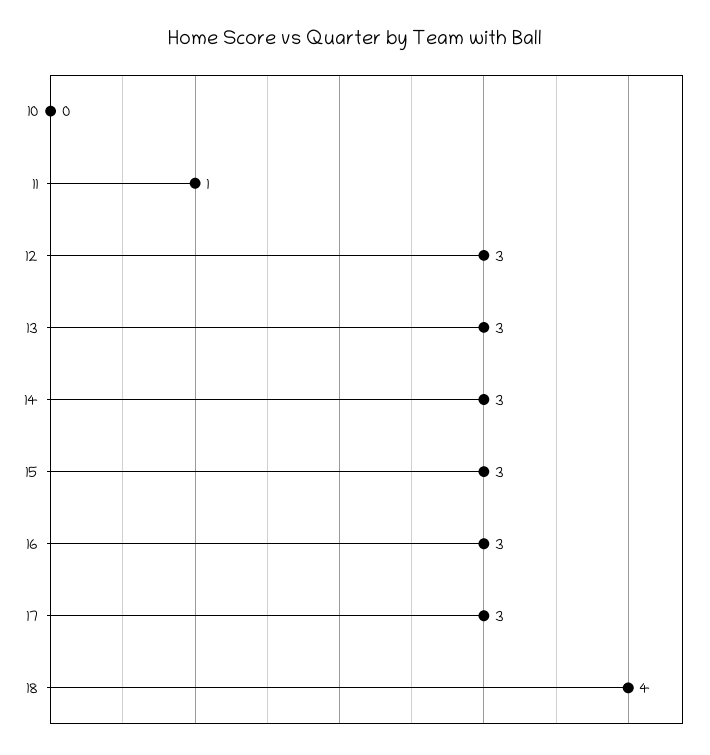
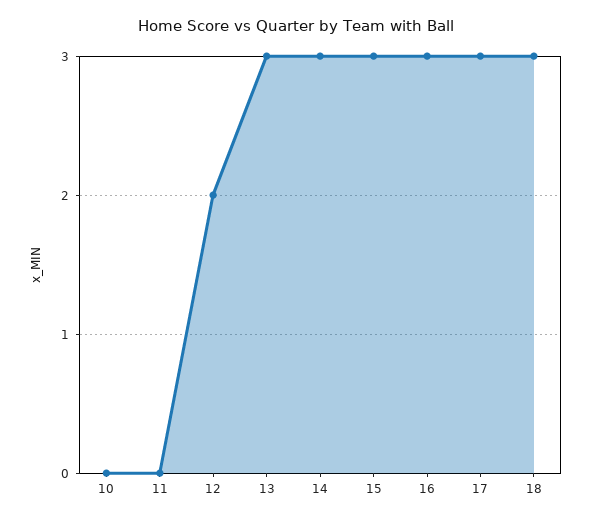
  {
    "10": 0,
-   "11": 1,
+   "11": 0,
-   "12": 3,
+   "12": 2,
    "13": 3,
    "14": 3,
    "15": 3,
    "16": 3,
    "17": 3,
-   "18": 4
+   "18": 3
  }

